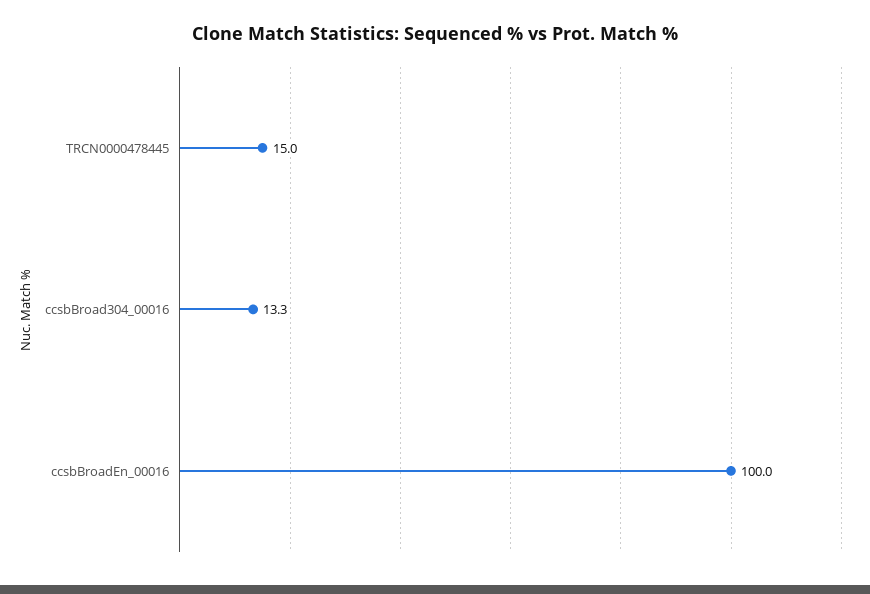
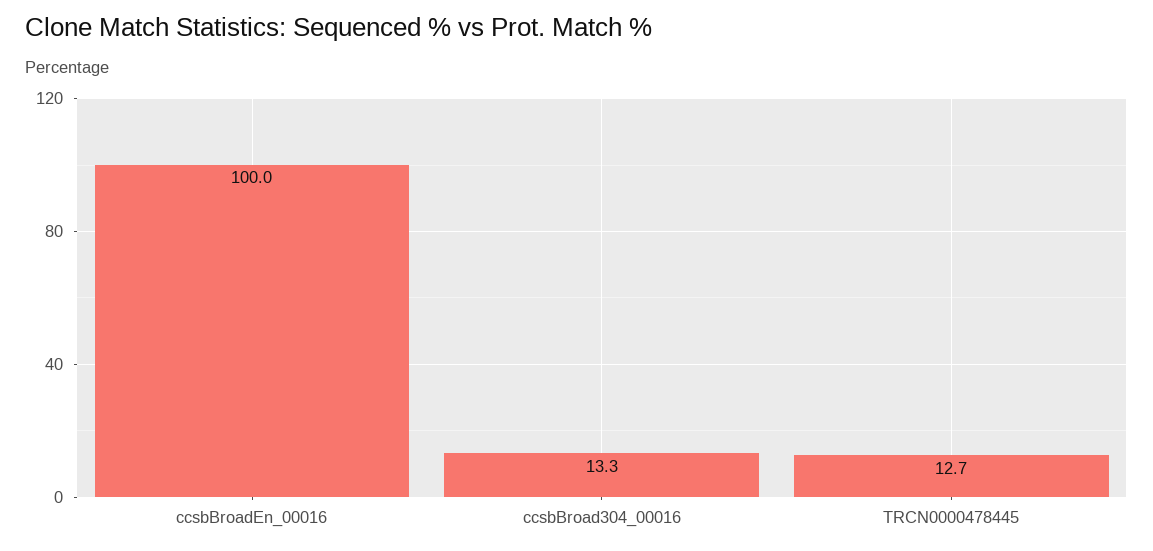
  {
-   "TRCN0000478445": 15,
+   "TRCN0000478445": 12.7,
    "ccsbBroad304_00016": 13.3,
    "ccsbBroadEn_00016": 100
  }

